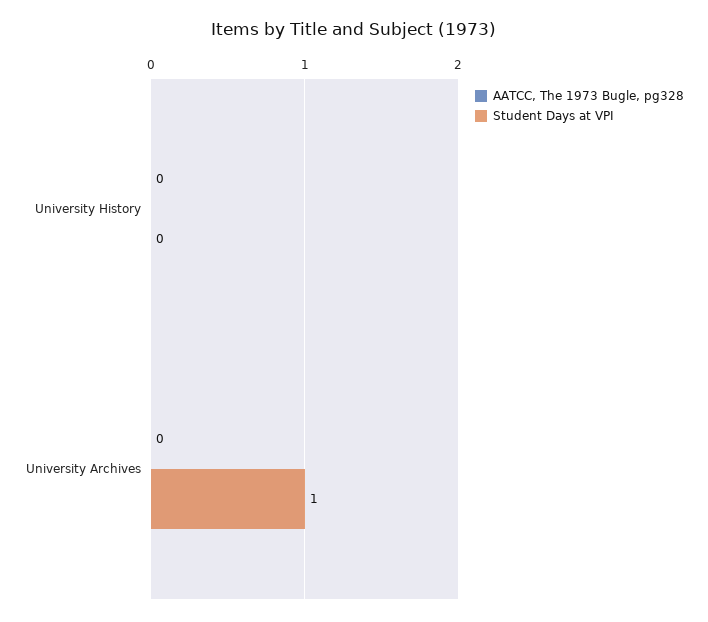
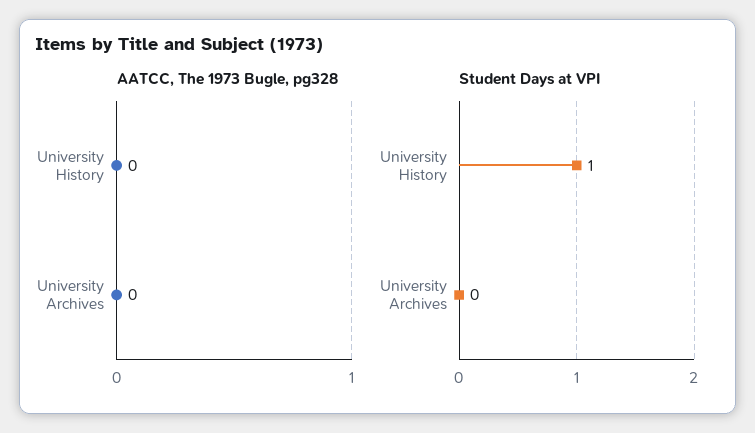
  {
    "AATCC, The 1973 Bugle, pg328": {
      "University History": 0,
      "University Archives": 0
    },
    "Student Days at VPI": {
-     "University History": 0,
+     "University History": 1,
-     "University Archives": 1
+     "University Archives": 0
    }
  }

